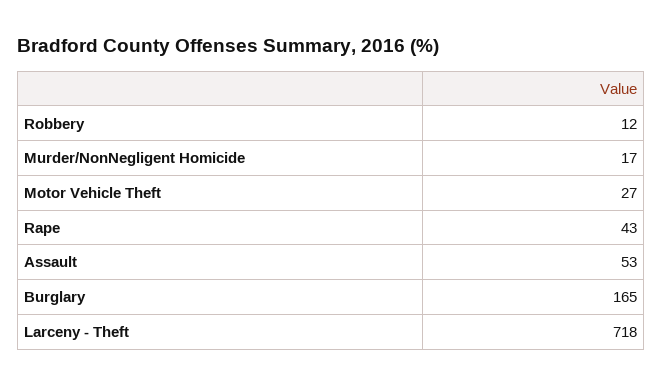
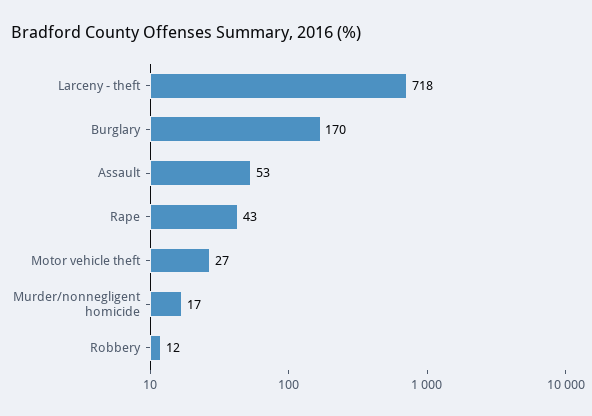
  {
    "Robbery": 12,
    "Murder/NonNegligent Homicide": 17,
    "Motor Vehicle Theft": 27,
    "Rape": 43,
    "Assault": 53,
-   "Burglary": 165,
+   "Burglary": 170,
    "Larceny - Theft": 718
  }

